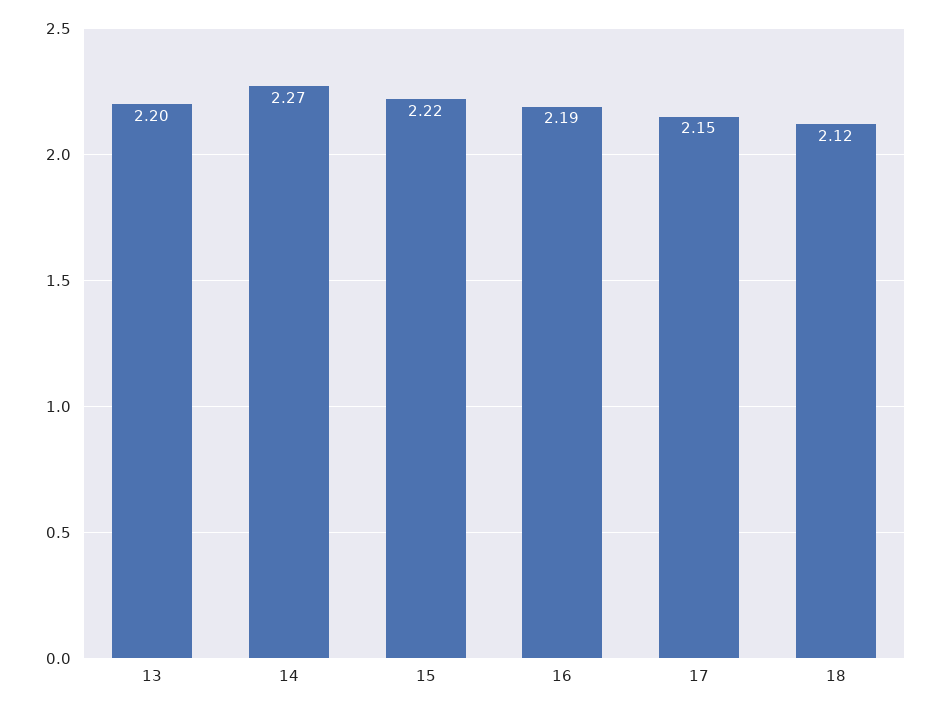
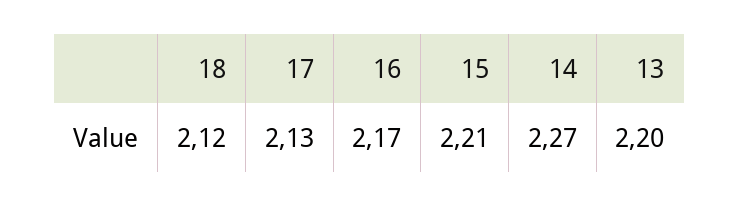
  {
    "13": 2.2,
    "14": 2.27,
-   "15": 2.22,
+   "15": 2.21,
-   "16": 2.19,
+   "16": 2.17,
-   "17": 2.15,
+   "17": 2.13,
    "18": 2.12
  }

